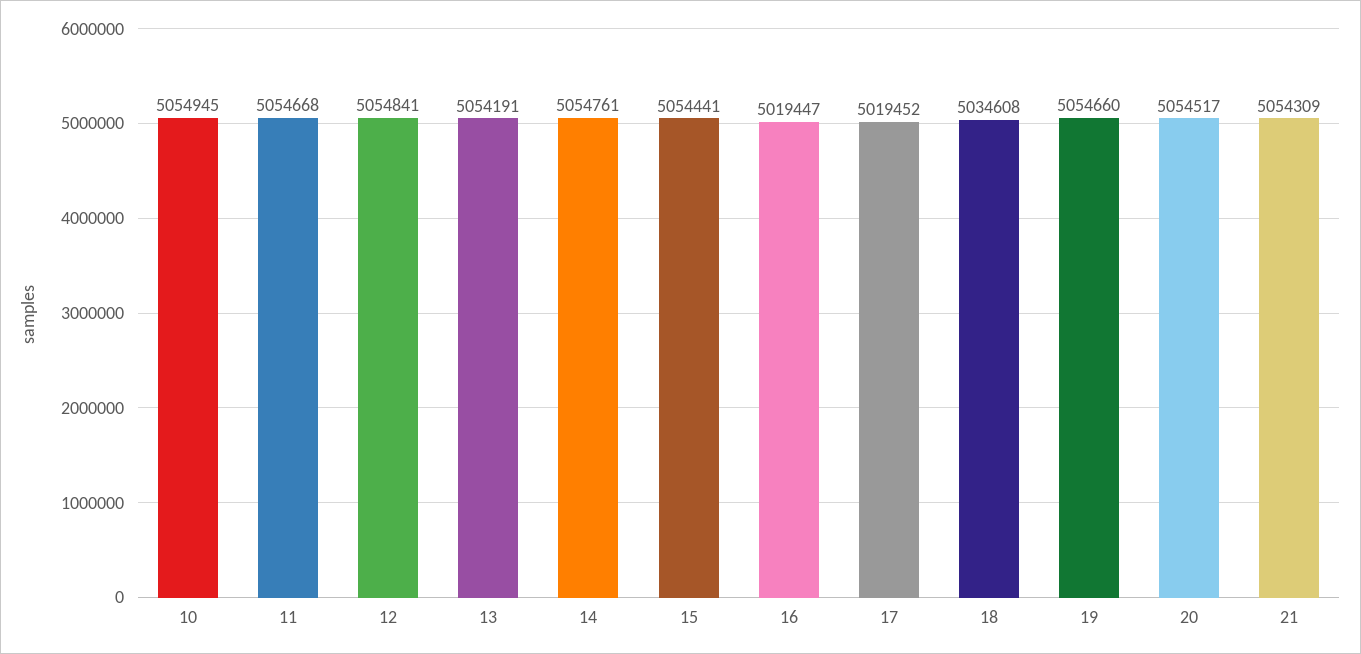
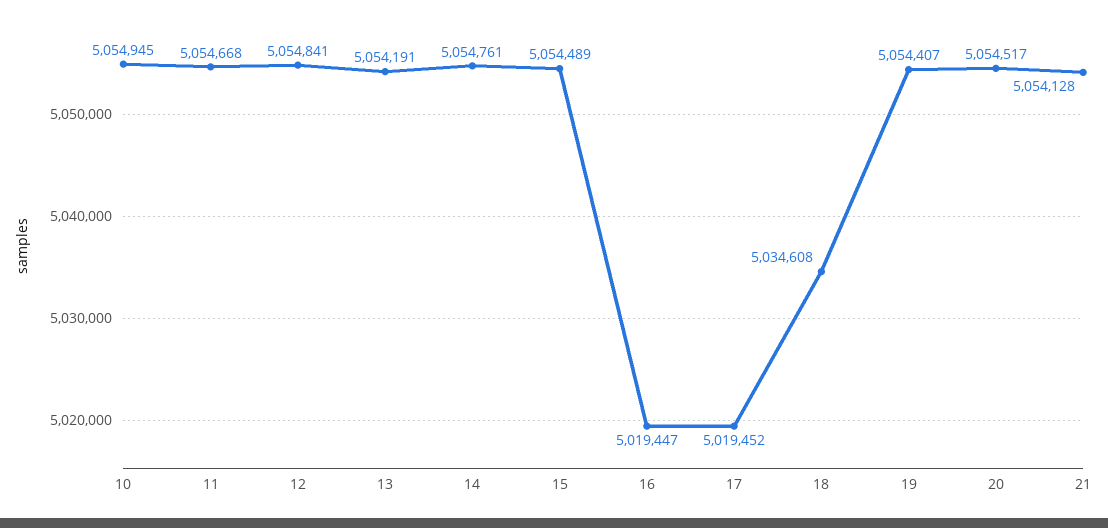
  {
    "10": 5054945,
    "11": 5054668,
    "12": 5054841,
    "13": 5054191,
    "14": 5054761,
-   "15": 5054441,
+   "15": 5054489,
    "16": 5019447,
    "17": 5019452,
    "18": 5034608,
-   "19": 5054660,
+   "19": 5054407,
    "20": 5054517,
-   "21": 5054309
+   "21": 5054128
  }

